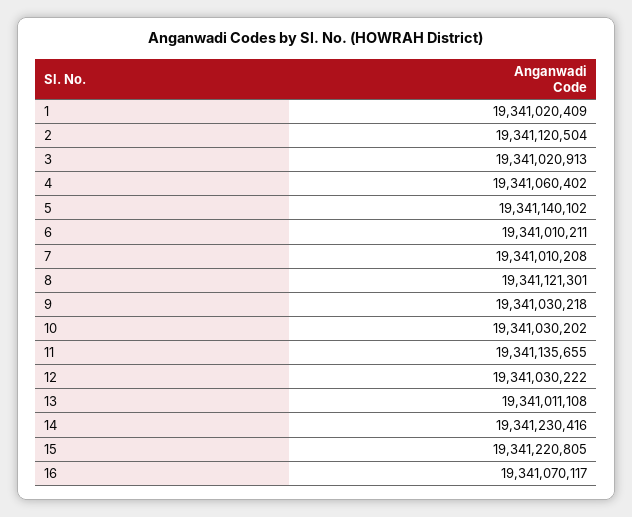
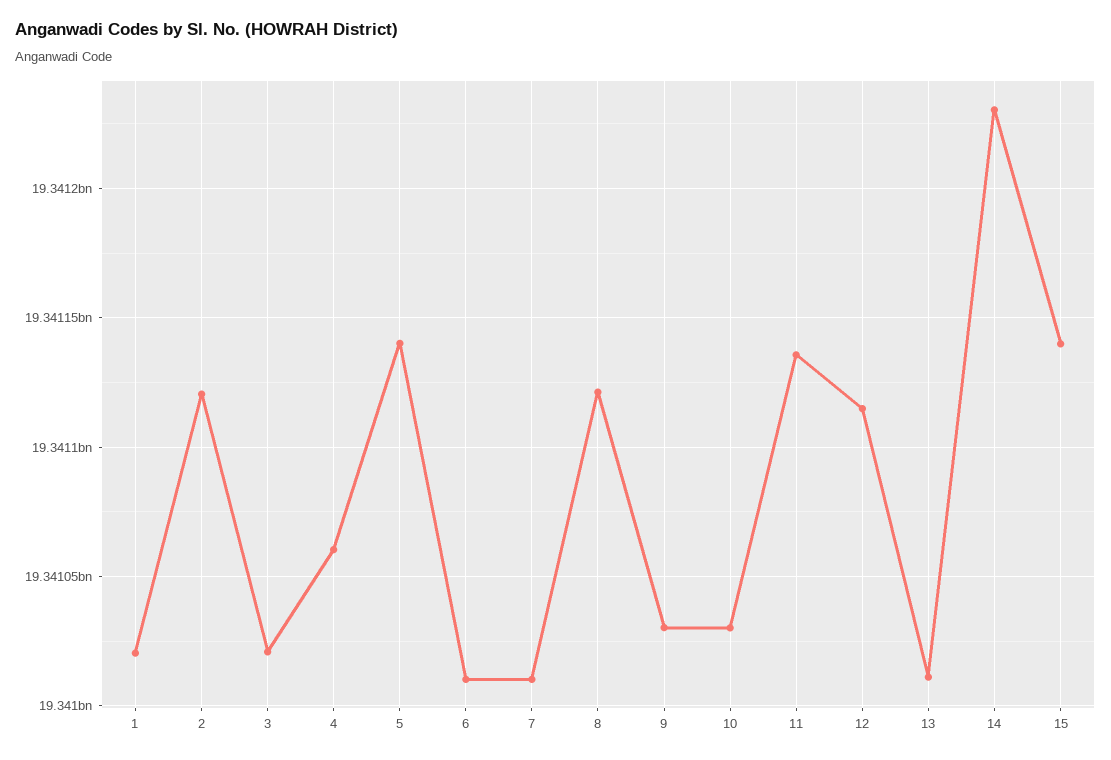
  {
    "1": 19341020409,
    "2": 19341120504,
    "3": 19341020913,
    "4": 19341060402,
    "5": 19341140102,
    "6": 19341010211,
    "7": 19341010208,
    "8": 19341121301,
    "9": 19341030218,
    "10": 19341030202,
    "11": 19341135655,
-   "12": 19341030222,
+   "12": 19341115000,
    "13": 19341011108,
    "14": 19341230416,
-   "15": 19341220805,
+   "15": 19341140000
-   "16": 19341070117
  }

